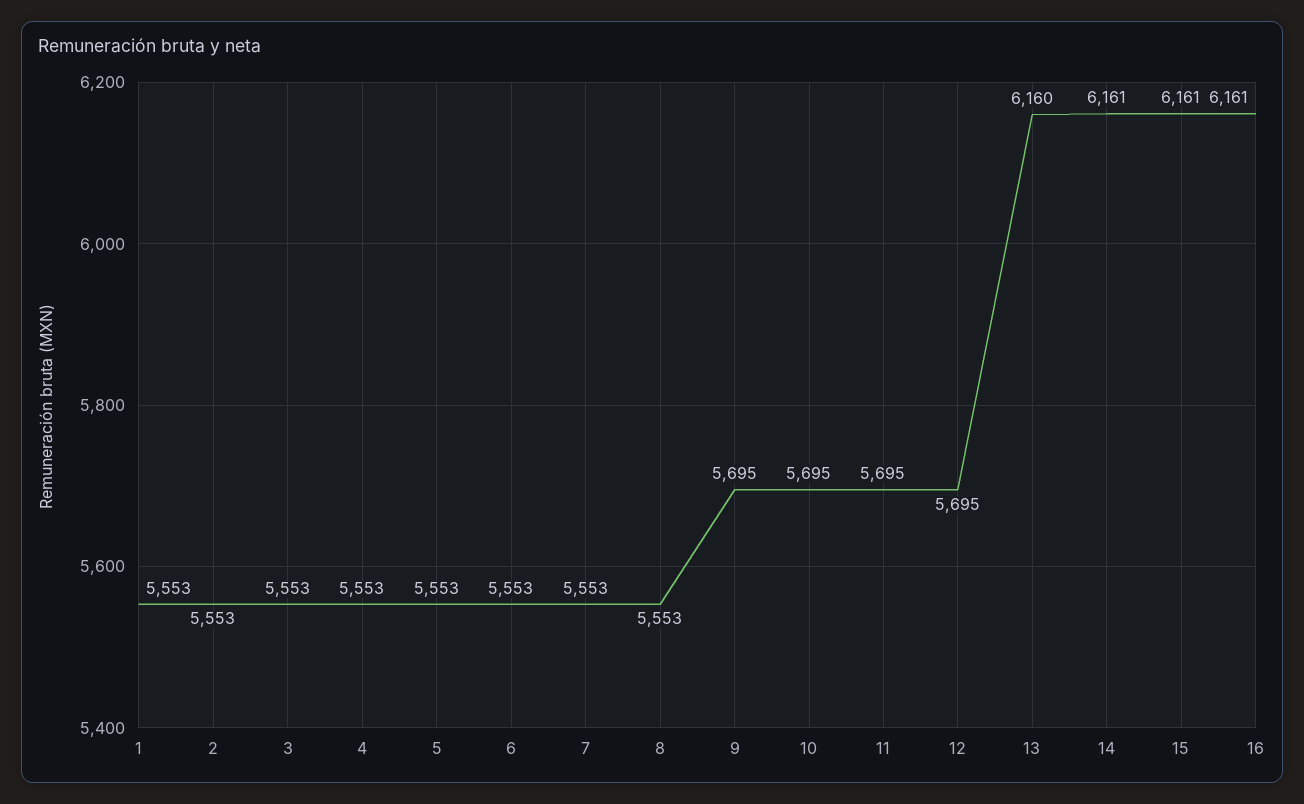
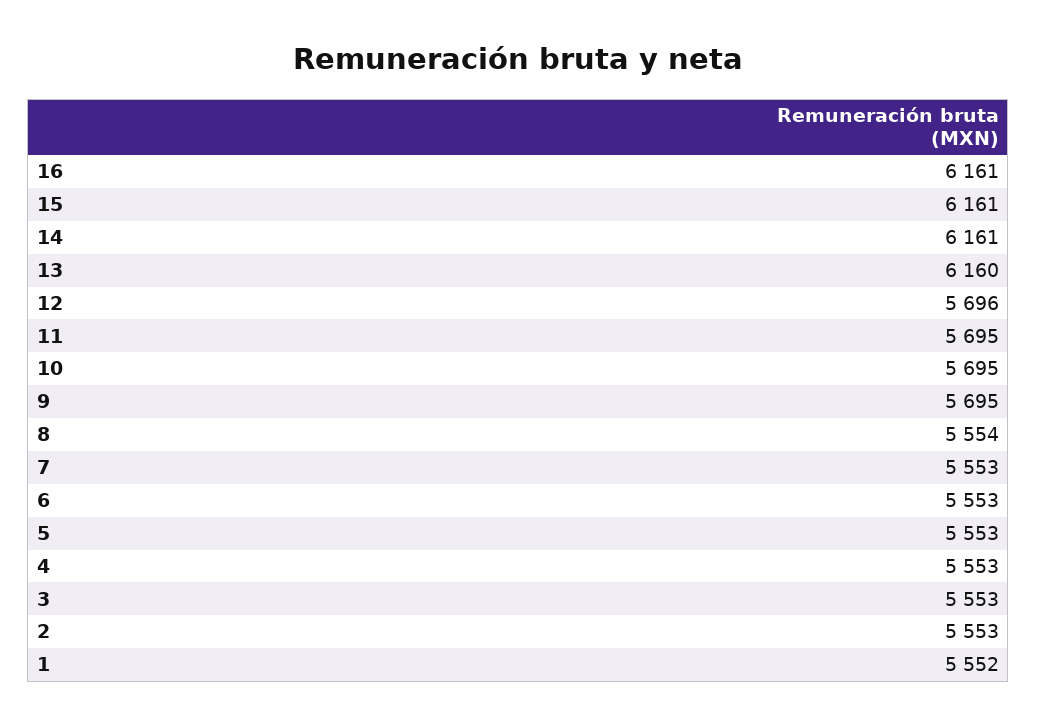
  {
-   "1": 5553,
+   "1": 5552,
    "2": 5553,
    "3": 5553,
    "4": 5553,
    "5": 5553,
    "6": 5553,
    "7": 5553,
-   "8": 5553,
+   "8": 5554,
    "9": 5695,
    "10": 5695,
    "11": 5695,
-   "12": 5695,
+   "12": 5696,
    "13": 6160,
    "14": 6161,
    "15": 6161,
    "16": 6161
  }

